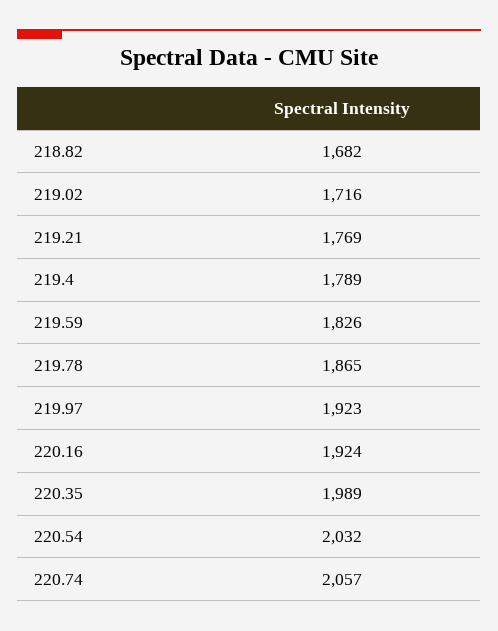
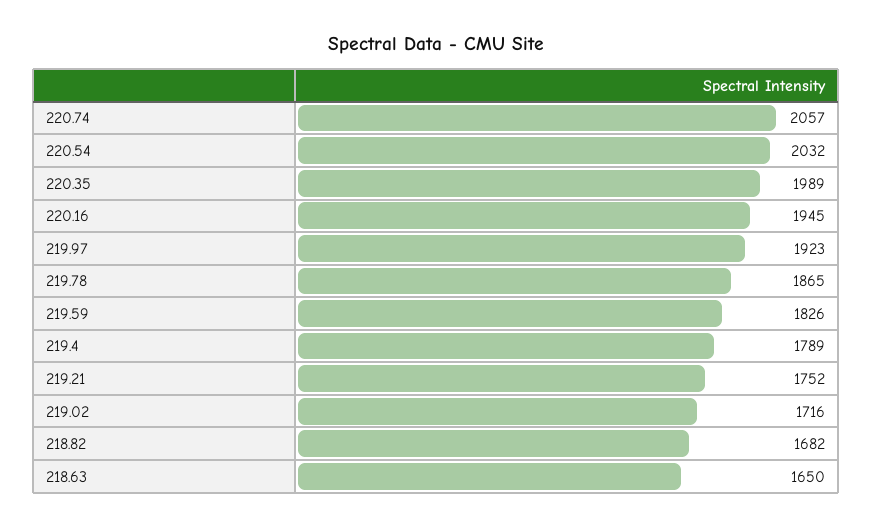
  {
    "218.82": 1682,
    "219.02": 1716,
-   "219.21": 1769,
+   "219.21": 1752,
    "219.4": 1789,
    "219.59": 1826,
    "219.78": 1865,
    "219.97": 1923,
-   "220.16": 1924,
+   "220.16": 1945,
    "220.35": 1989,
    "220.54": 2032,
-   "220.74": 2057
+   "220.74": 2057,
+   "218.63": 1650
  }

